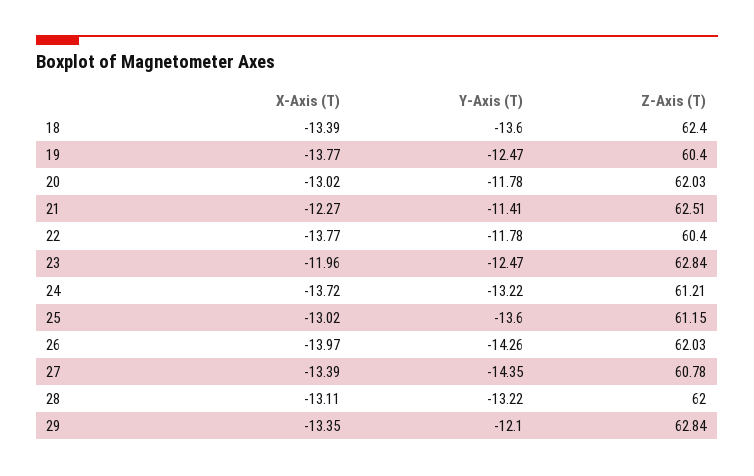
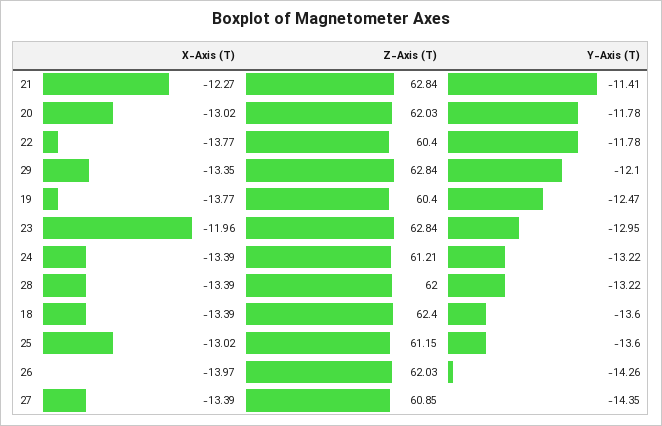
  {
    "X-Axis (T)": {
      "18": -13.39,
      "19": -13.77,
      "20": -13.02,
      "21": -12.27,
      "22": -13.77,
      "23": -11.96,
-     "24": -13.72,
+     "24": -13.39,
      "25": -13.02,
      "26": -13.97,
      "27": -13.39,
-     "28": -13.11,
+     "28": -13.39,
      "29": -13.35
    },
    "Y-Axis (T)": {
      "18": -13.6,
      "19": -12.47,
      "20": -11.78,
      "21": -11.41,
      "22": -11.78,
-     "23": -12.47,
+     "23": -12.95,
      "24": -13.22,
      "25": -13.6,
      "26": -14.26,
      "27": -14.35,
      "28": -13.22,
      "29": -12.1
    },
    "Z-Axis (T)": {
      "18": 62.4,
      "19": 60.4,
      "20": 62.03,
-     "21": 62.51,
+     "21": 62.84,
      "22": 60.4,
      "23": 62.84,
      "24": 61.21,
      "25": 61.15,
      "26": 62.03,
-     "27": 60.78,
+     "27": 60.85,
      "28": 62,
      "29": 62.84
    }
  }

